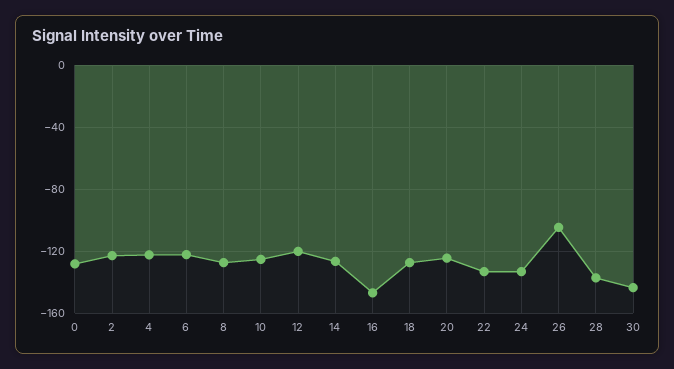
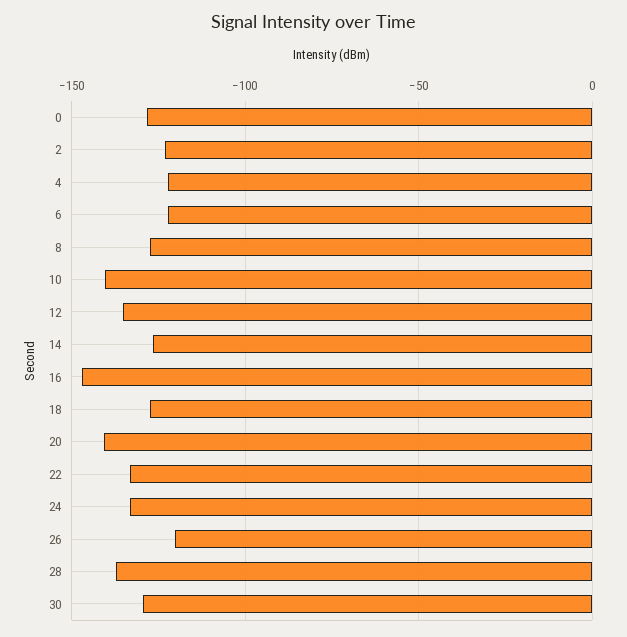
  {
    "0": -130,
    "2": -125,
    "4": -120,
    "6": -120,
    "8": -130,
-   "10": -125,
+   "10": -140,
-   "12": -120,
+   "12": -135,
    "14": -125,
    "16": -145,
    "18": -125,
-   "20": -125,
+   "20": -140,
    "22": -135,
    "24": -135,
-   "26": -105,
+   "26": -120,
    "28": -135,
-   "30": -145
+   "30": -130
  }

